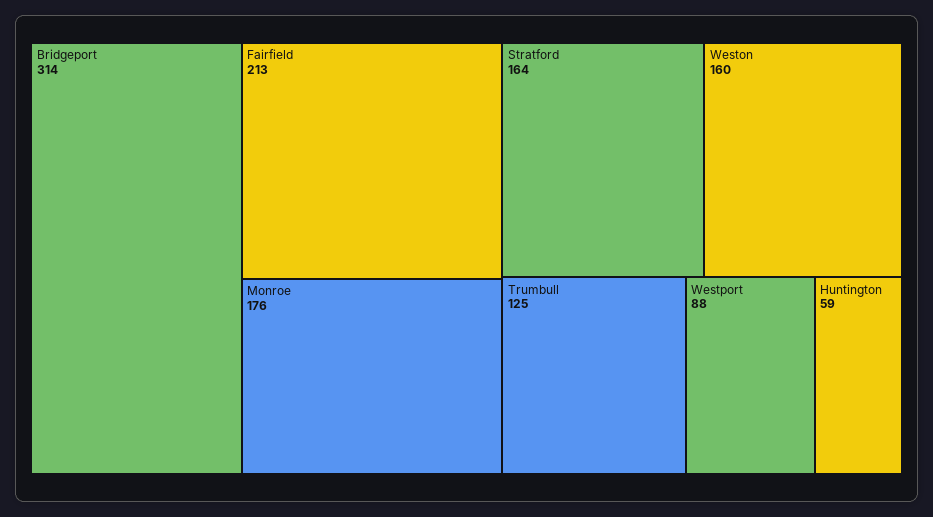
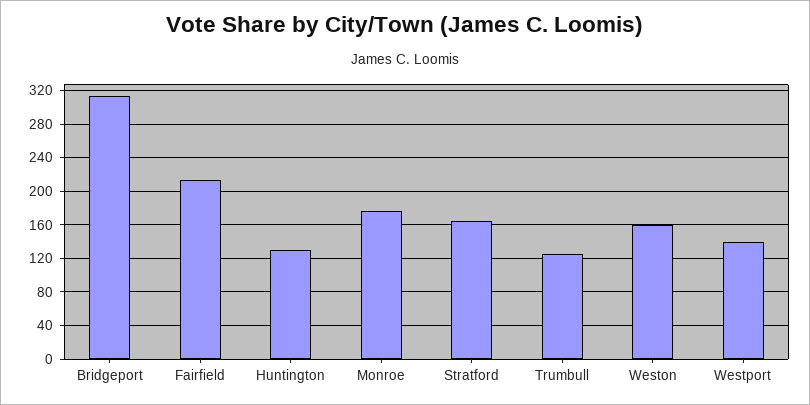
  {
    "Bridgeport": 314,
    "Fairfield": 213,
    "Monroe": 176,
    "Stratford": 164,
    "Weston": 160,
    "Trumbull": 125,
-   "Westport": 88,
+   "Westport": 140,
-   "Huntington": 59
+   "Huntington": 130
  }

